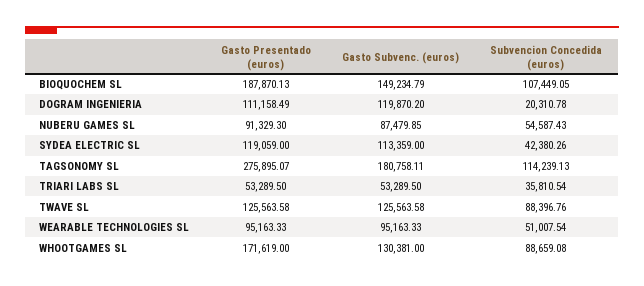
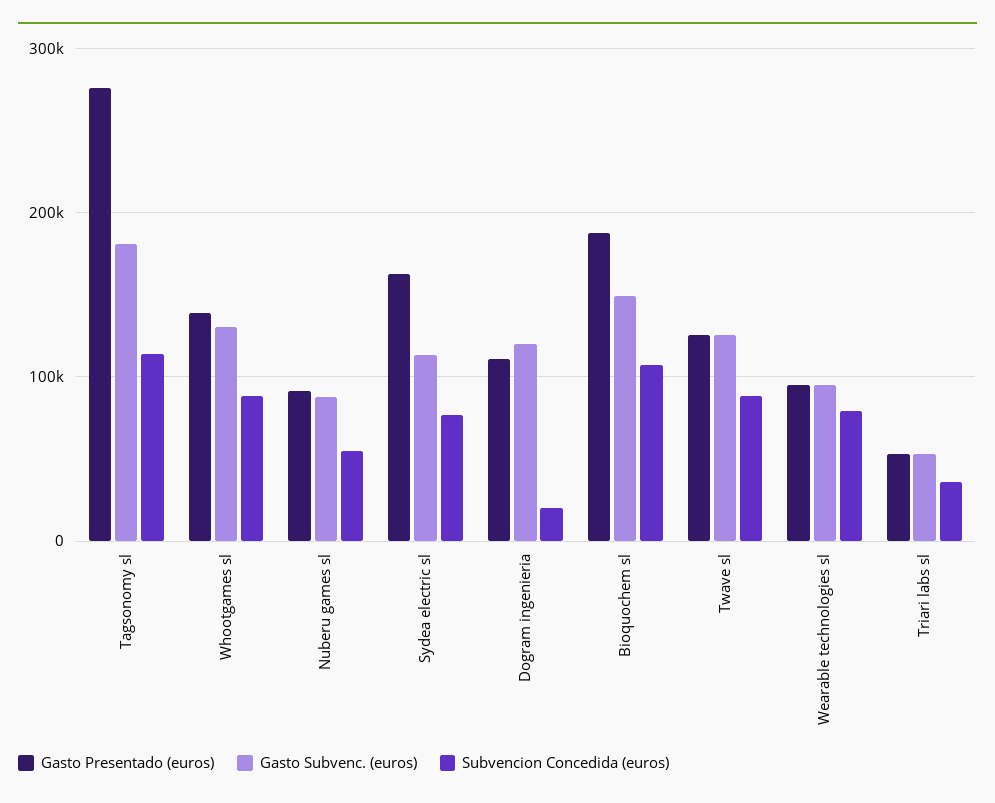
  {
    "Gasto Presentado (euros)": {
      "BIOQUOCHEM SL": 187870.13,
      "DOGRAM INGENIERIA": 111158.49,
      "NUBERU GAMES SL": 91329.3,
-     "SYDEA ELECTRIC SL": 119059,
+     "SYDEA ELECTRIC SL": 160000,
      "TAGSONOMY SL": 275895.07,
      "TRIARI LABS SL": 53289.5,
      "TWAVE SL": 125563.58,
      "WEARABLE TECHNOLOGIES SL": 95163.33,
-     "WHOOTGAMES SL": 171619
+     "WHOOTGAMES SL": 140000
    },
    "Gasto Subvenc. (euros)": {
      "BIOQUOCHEM SL": 149234.79,
      "DOGRAM INGENIERIA": 119870.2,
      "NUBERU GAMES SL": 87479.85,
      "SYDEA ELECTRIC SL": 113359,
      "TAGSONOMY SL": 180758.11,
      "TRIARI LABS SL": 53289.5,
      "TWAVE SL": 125563.58,
      "WEARABLE TECHNOLOGIES SL": 95163.33,
      "WHOOTGAMES SL": 130381
    },
    "Subvencion Concedida (euros)": {
      "BIOQUOCHEM SL": 107449.05,
      "DOGRAM INGENIERIA": 20310.78,
      "NUBERU GAMES SL": 54587.43,
-     "SYDEA ELECTRIC SL": 42380.26,
+     "SYDEA ELECTRIC SL": 80000,
      "TAGSONOMY SL": 114239.13,
      "TRIARI LABS SL": 35810.54,
      "TWAVE SL": 88396.76,
-     "WEARABLE TECHNOLOGIES SL": 51007.54,
+     "WEARABLE TECHNOLOGIES SL": 80000,
      "WHOOTGAMES SL": 88659.08
    }
  }

